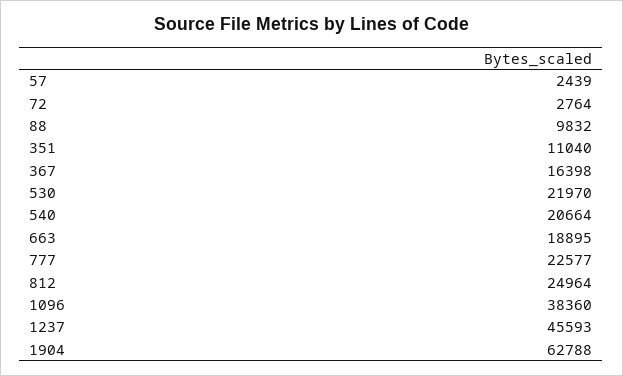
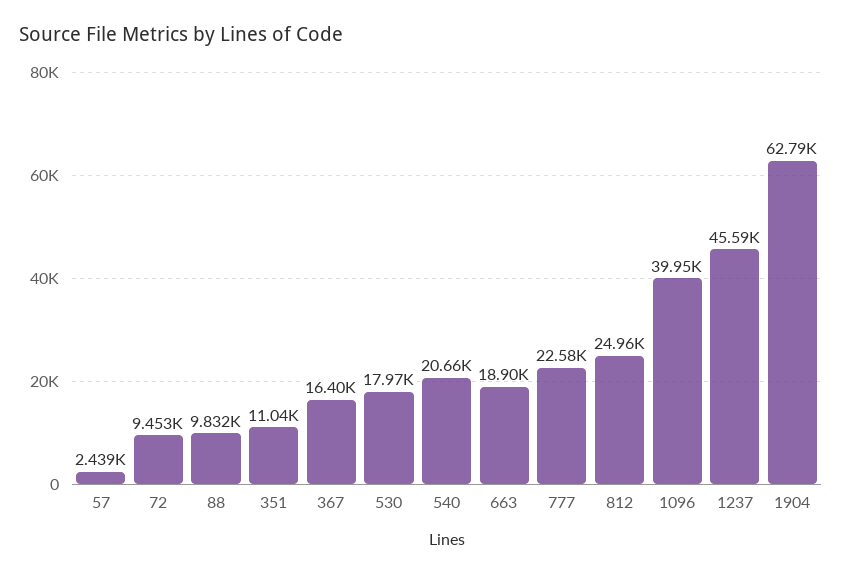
  {
    "57": 2439,
-   "72": 2764,
+   "72": 9453,
    "88": 9832,
    "351": 11040,
    "367": 16398,
-   "530": 21970,
+   "530": 17970,
    "540": 20664,
    "663": 18895,
    "777": 22577,
    "812": 24964,
-   "1096": 38360,
+   "1096": 39950,
    "1237": 45593,
    "1904": 62788
  }

